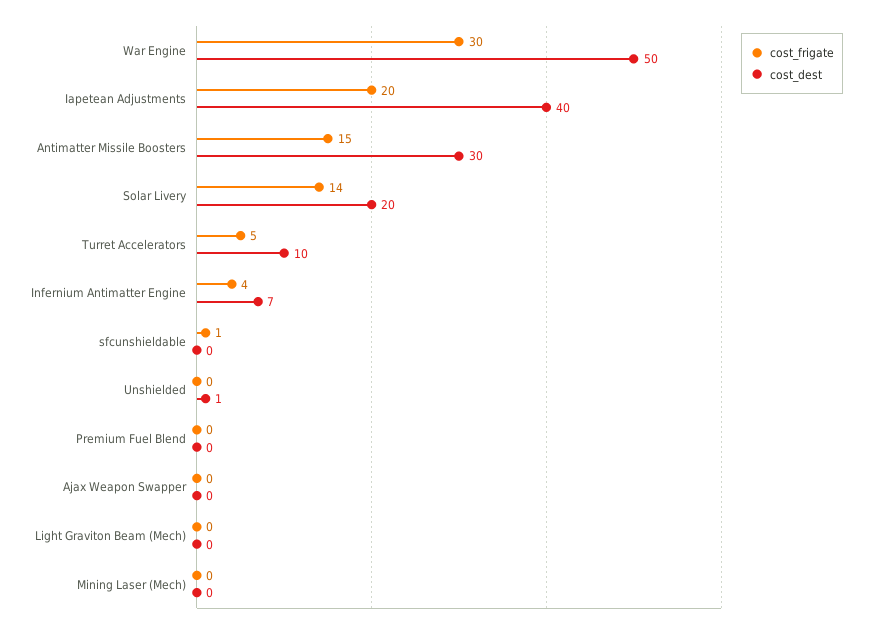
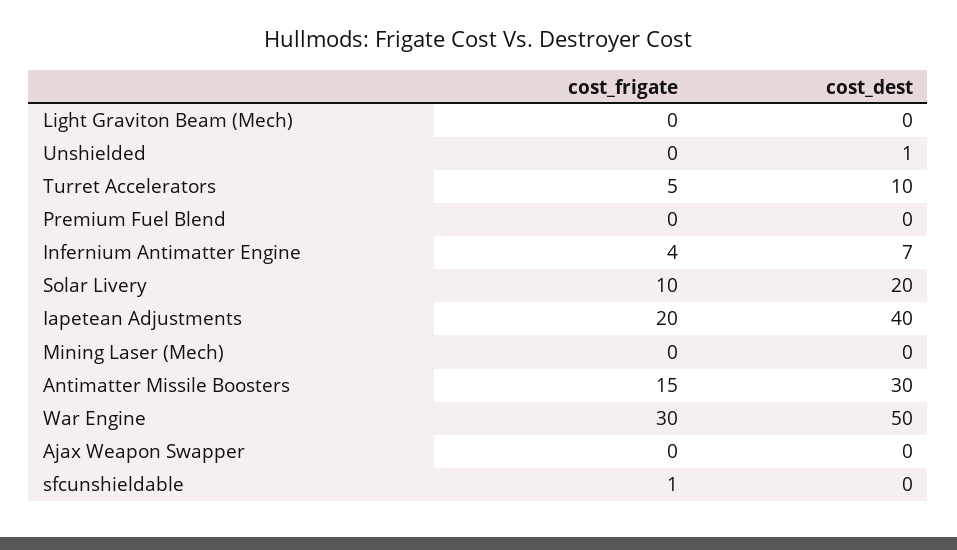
  {
    "cost_frigate": {
      "War Engine": 30,
      "Iapetean Adjustments": 20,
      "Antimatter Missile Boosters": 15,
-     "Solar Livery": 14,
+     "Solar Livery": 10,
      "Turret Accelerators": 5,
      "Infernium Antimatter Engine": 4,
      "sfcunshieldable": 1,
      "Unshielded": 0,
      "Premium Fuel Blend": 0,
      "Ajax Weapon Swapper": 0,
      "Light Graviton Beam (Mech)": 0,
      "Mining Laser (Mech)": 0
    },
    "cost_dest": {
      "War Engine": 50,
      "Iapetean Adjustments": 40,
      "Antimatter Missile Boosters": 30,
      "Solar Livery": 20,
      "Turret Accelerators": 10,
      "Infernium Antimatter Engine": 7,
      "sfcunshieldable": 0,
      "Unshielded": 1,
      "Premium Fuel Blend": 0,
      "Ajax Weapon Swapper": 0,
      "Light Graviton Beam (Mech)": 0,
      "Mining Laser (Mech)": 0
    }
  }

